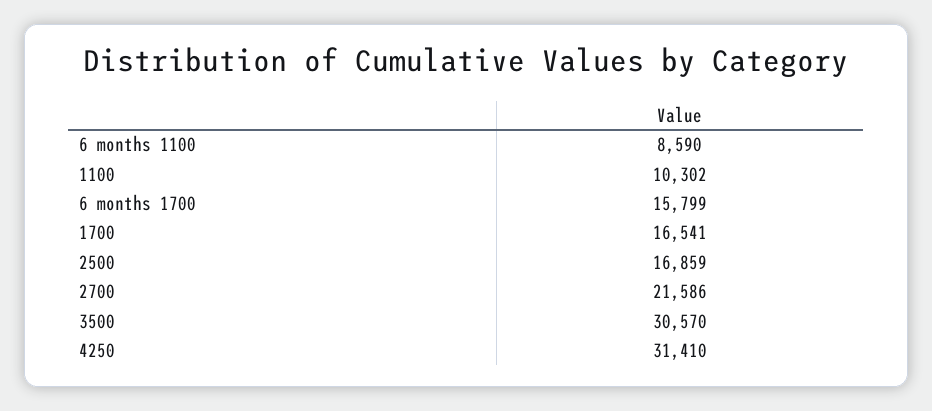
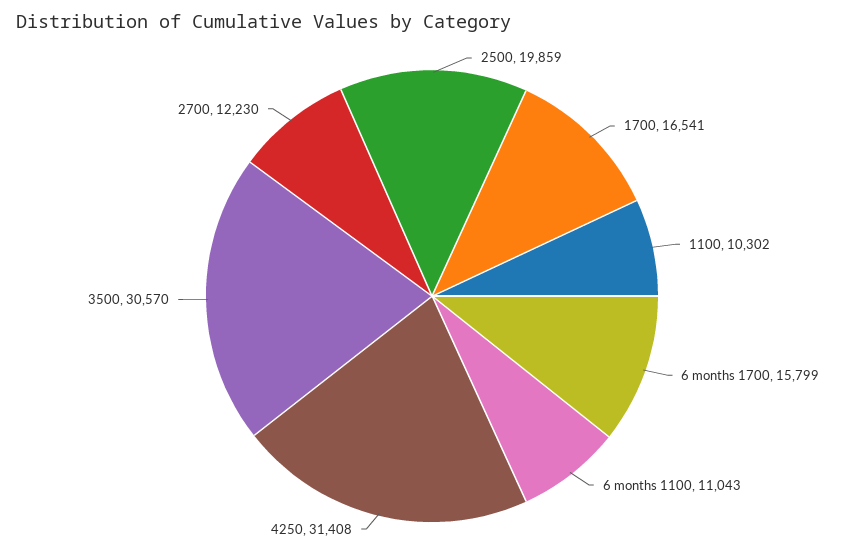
  {
-   "6 months 1100": 8590,
+   "6 months 1100": 11043,
    "1100": 10302,
    "6 months 1700": 15799,
    "1700": 16541,
-   "2500": 16859,
+   "2500": 19859,
-   "2700": 21586,
+   "2700": 12230,
    "3500": 30570,
-   "4250": 31410
+   "4250": 31408
  }

